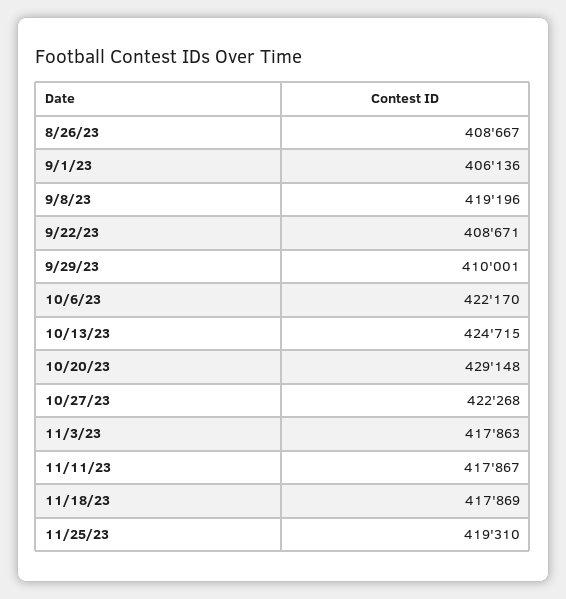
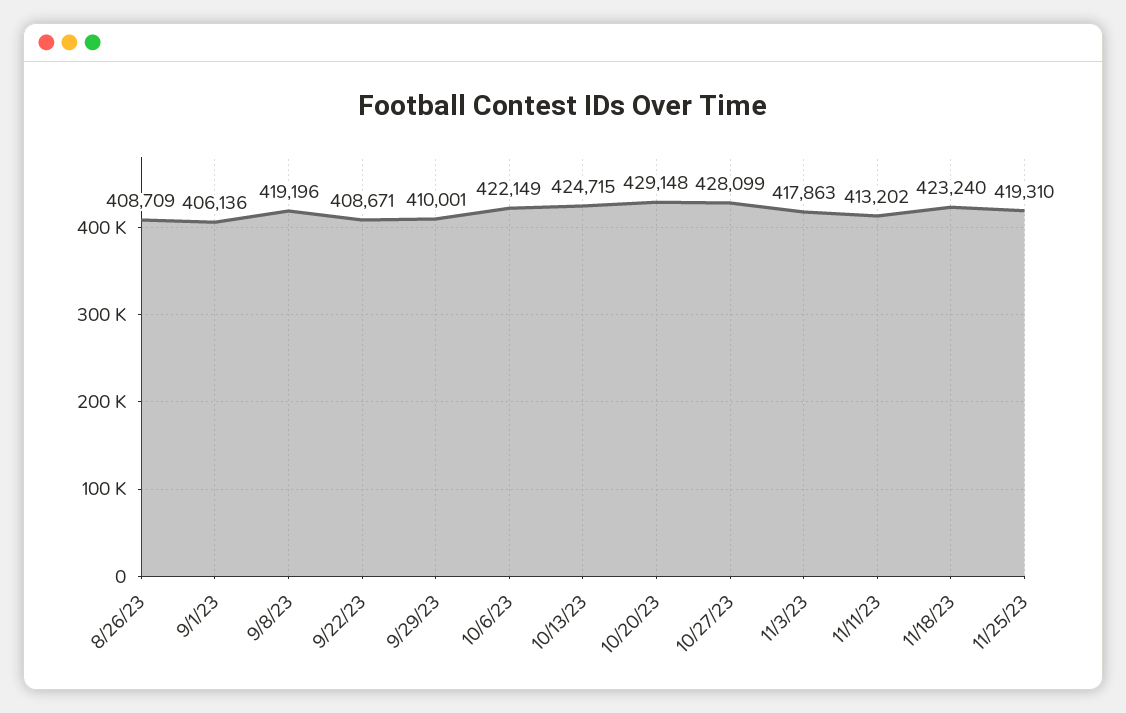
  {
-   "8/26/23": 408667,
+   "8/26/23": 408709,
    "9/1/23": 406136,
    "9/8/23": 419196,
    "9/22/23": 408671,
    "9/29/23": 410001,
-   "10/6/23": 422170,
+   "10/6/23": 422149,
    "10/13/23": 424715,
    "10/20/23": 429148,
-   "10/27/23": 422268,
+   "10/27/23": 428099,
    "11/3/23": 417863,
-   "11/11/23": 417867,
+   "11/11/23": 413202,
-   "11/18/23": 417869,
+   "11/18/23": 423240,
    "11/25/23": 419310
  }

